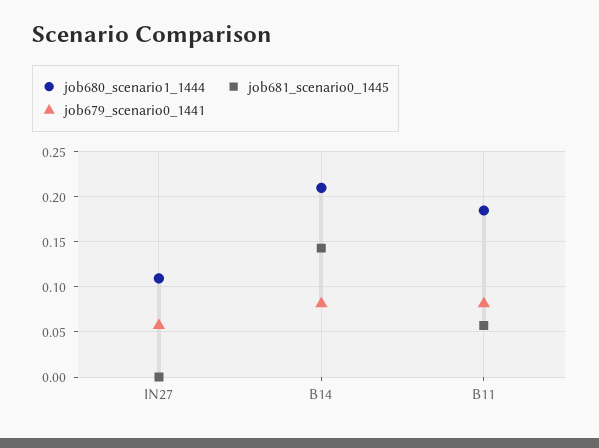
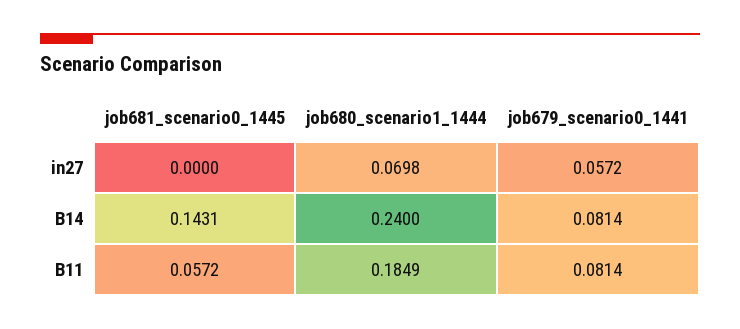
  {
    "job680_scenario1_1444": {
-     "IN27": 0.11,
+     "IN27": 0.0698,
-     "B14": 0.21,
+     "B14": 0.24,
      "B11": 0.1849
    },
    "job681_scenario0_1445": {
      "IN27": 0,
      "B14": 0.1431,
      "B11": 0.0572
    },
    "job679_scenario0_1441": {
      "IN27": 0.0572,
      "B14": 0.0814,
      "B11": 0.0814
    }
  }

